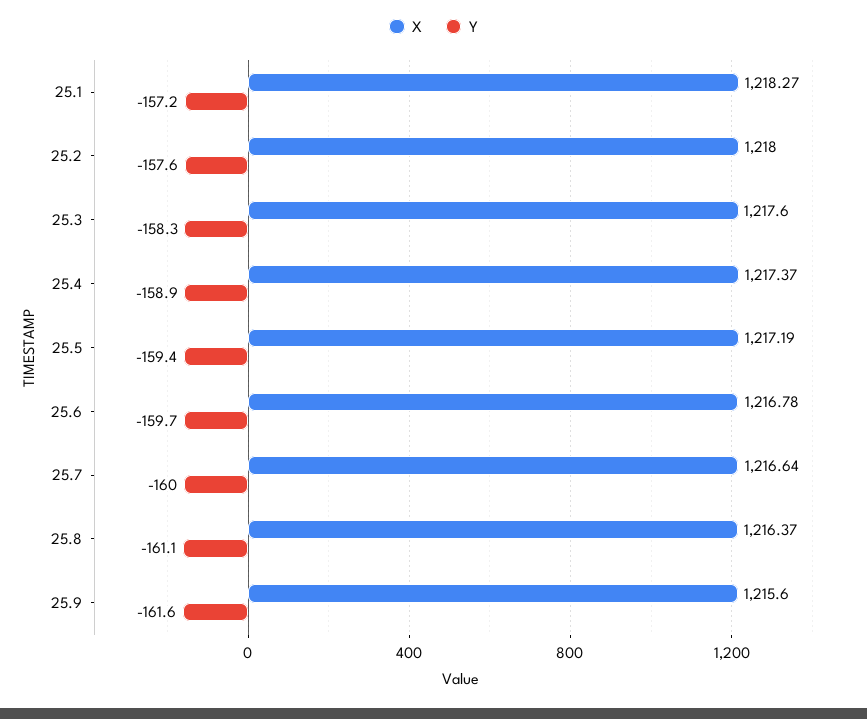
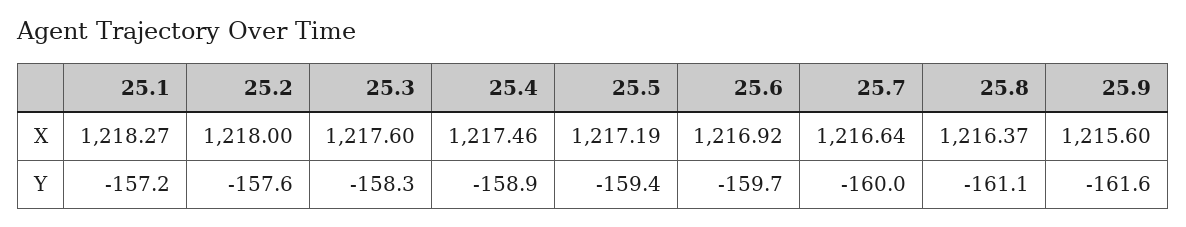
  {
    "X": {
      "25.1": 1218.27,
      "25.2": 1218,
      "25.3": 1217.6,
-     "25.4": 1217.37,
+     "25.4": 1217.46,
      "25.5": 1217.19,
-     "25.6": 1216.78,
+     "25.6": 1216.92,
      "25.7": 1216.64,
      "25.8": 1216.37,
      "25.9": 1215.6
    },
    "Y": {
      "25.1": -157.2,
      "25.2": -157.6,
      "25.3": -158.3,
      "25.4": -158.9,
      "25.5": -159.4,
      "25.6": -159.7,
      "25.7": -160,
      "25.8": -161.1,
      "25.9": -161.6
    }
  }

